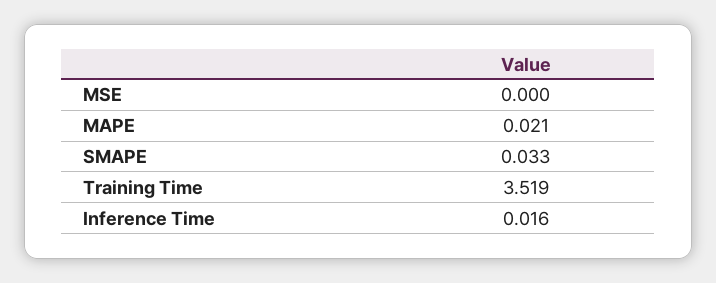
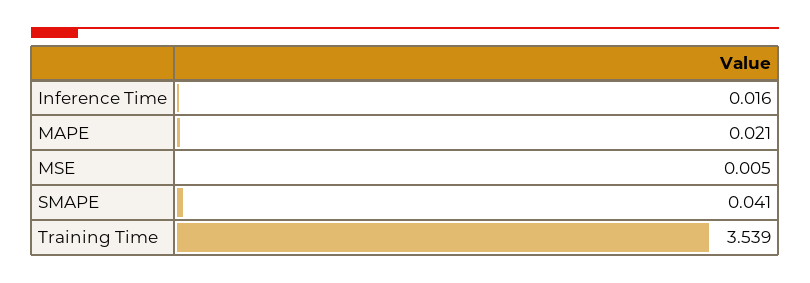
  {
-   "MSE": 0,
+   "MSE": 0.005,
    "MAPE": 0.021,
-   "SMAPE": 0.033,
+   "SMAPE": 0.041,
-   "Training Time": 3.519,
+   "Training Time": 3.539,
    "Inference Time": 0.016
  }

